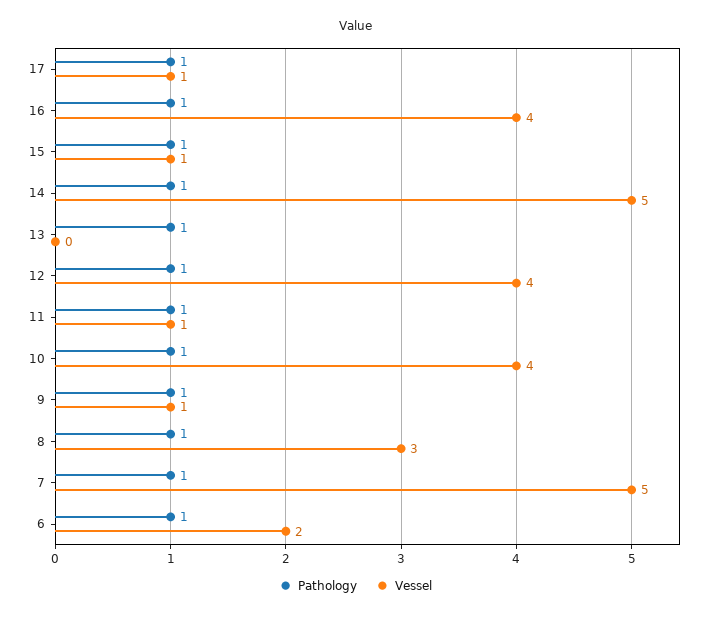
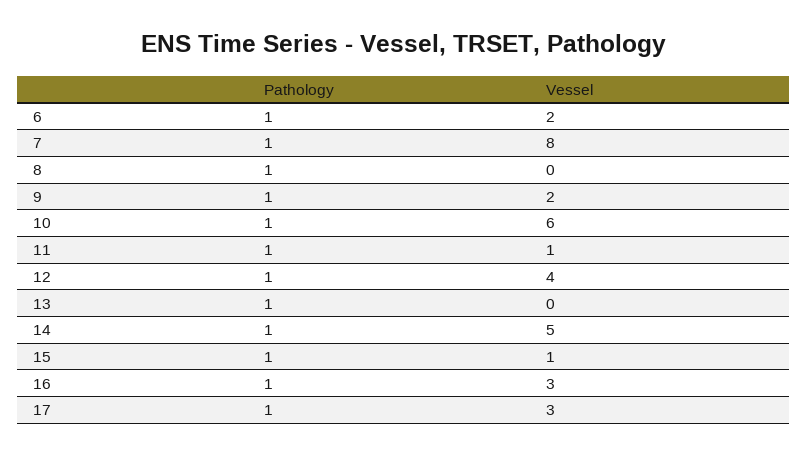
  {
    "Pathology": {
      "17": 1,
      "16": 1,
      "15": 1,
      "14": 1,
      "13": 1,
      "12": 1,
      "11": 1,
      "10": 1,
      "9": 1,
      "8": 1,
      "7": 1,
      "6": 1
    },
    "Vessel": {
-     "17": 1,
+     "17": 3,
-     "16": 4,
+     "16": 3,
      "15": 1,
      "14": 5,
      "13": 0,
      "12": 4,
      "11": 1,
-     "10": 4,
+     "10": 6,
-     "9": 1,
+     "9": 2,
-     "8": 3,
+     "8": 0,
-     "7": 5,
+     "7": 8,
      "6": 2
    }
  }

